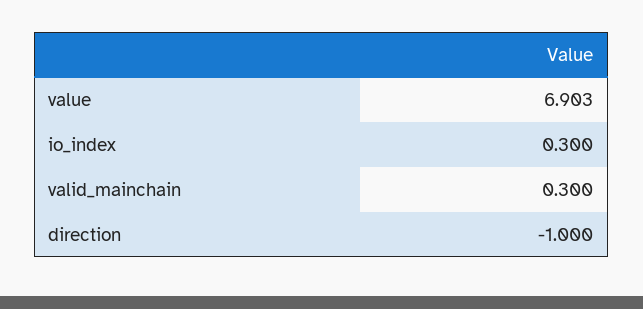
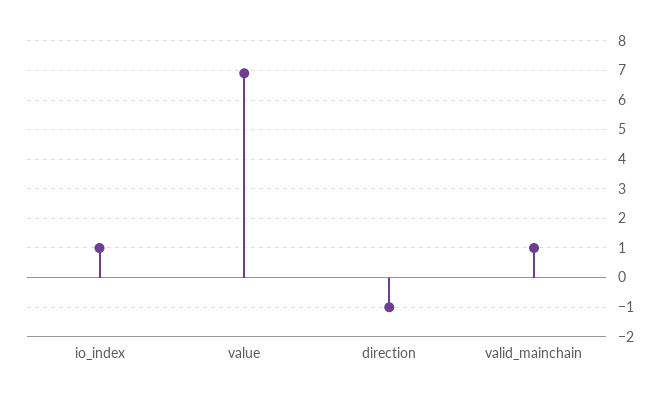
  {
    "value": 6.903,
-   "io_index": 0.3,
+   "io_index": 1,
-   "valid_mainchain": 0.3,
+   "valid_mainchain": 1,
    "direction": -1
  }

